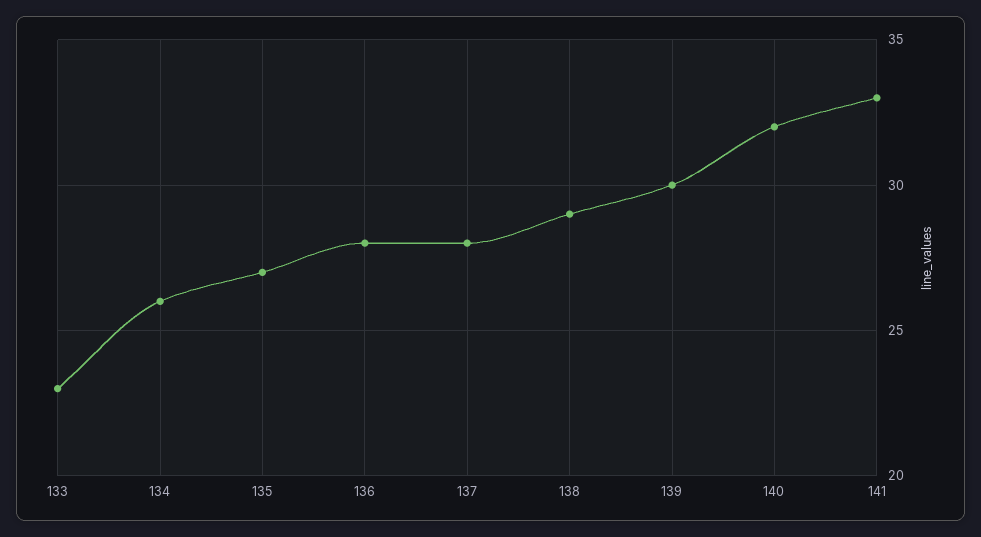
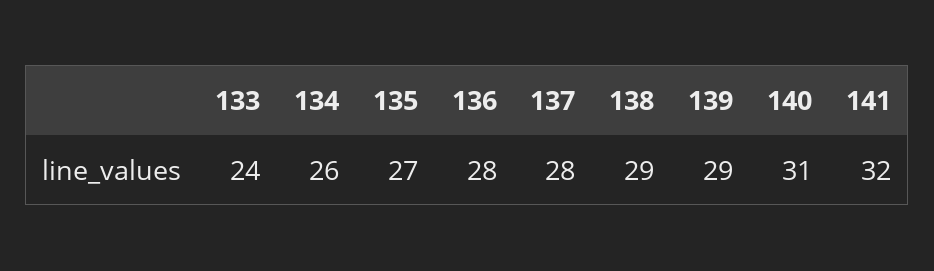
  {
-   "133": 23,
+   "133": 24,
    "134": 26,
    "135": 27,
    "136": 28,
    "137": 28,
    "138": 29,
-   "139": 30,
+   "139": 29,
-   "140": 32,
+   "140": 31,
-   "141": 33
+   "141": 32
  }

